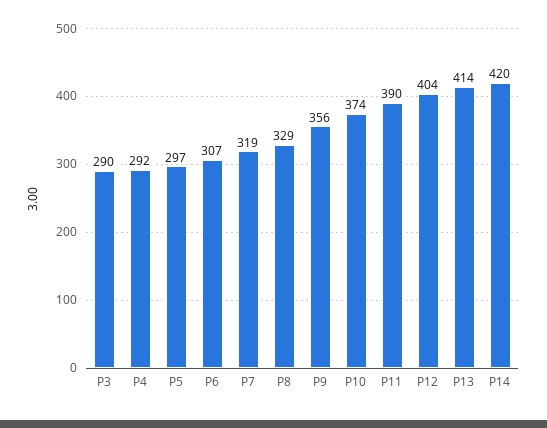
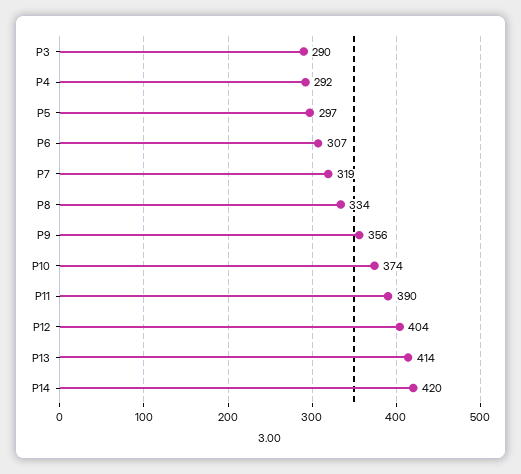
  {
    "P3": 290,
    "P4": 292,
    "P5": 297,
    "P6": 307,
    "P7": 319,
-   "P8": 329,
+   "P8": 334,
    "P9": 356,
    "P10": 374,
    "P11": 390,
    "P12": 404,
    "P13": 414,
    "P14": 420
  }

